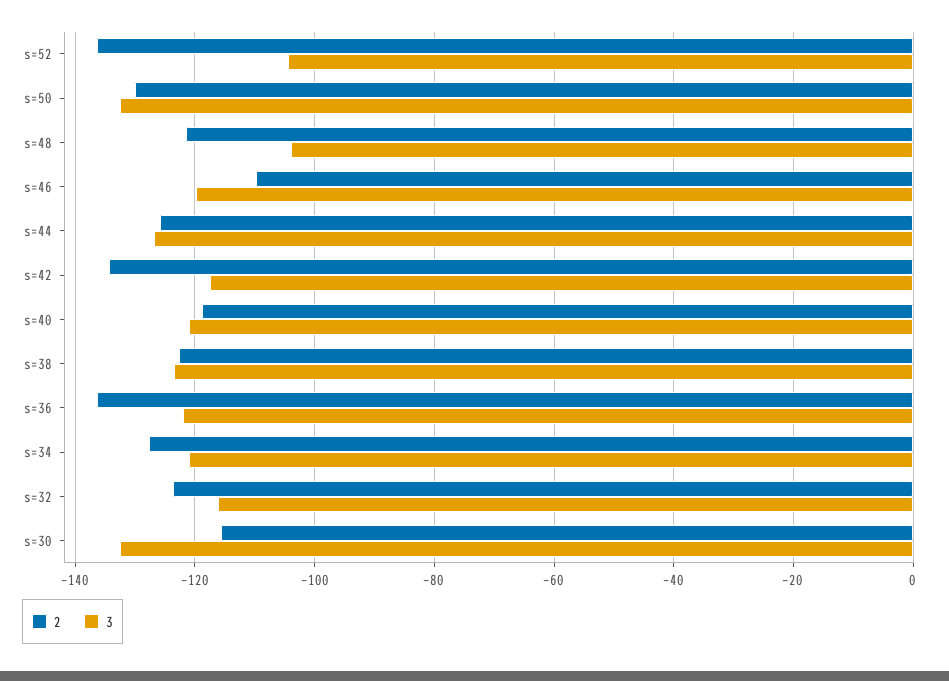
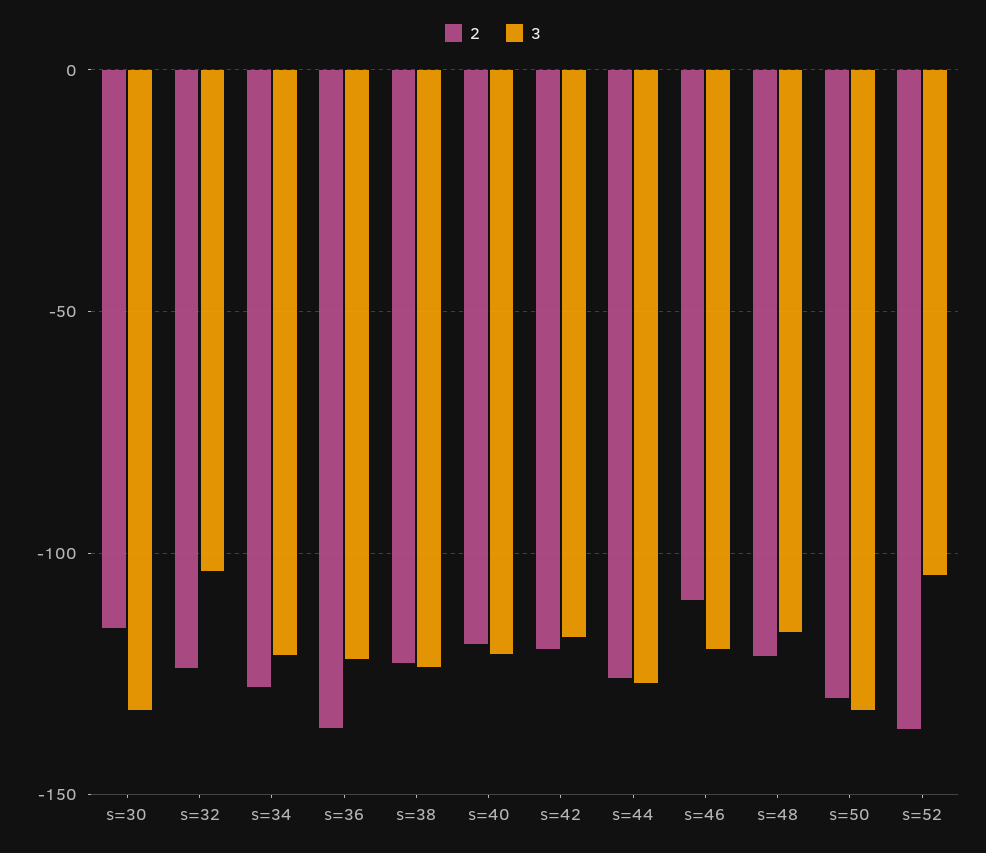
  {
    "2": {
      "s=52": -136,
      "s=50": -130,
      "s=48": -122,
      "s=46": -110,
      "s=44": -126,
-     "s=42": -134,
+     "s=42": -120,
      "s=40": -118,
      "s=38": -122,
      "s=36": -136,
      "s=34": -128,
      "s=32": -124,
      "s=30": -116
    },
    "3": {
      "s=52": -104,
      "s=50": -132,
-     "s=48": -104,
+     "s=48": -115,
      "s=46": -120,
      "s=44": -126,
      "s=42": -118,
      "s=40": -120,
      "s=38": -124,
      "s=36": -122,
      "s=34": -122,
-     "s=32": -116,
+     "s=32": -105,
      "s=30": -132
    }
  }

